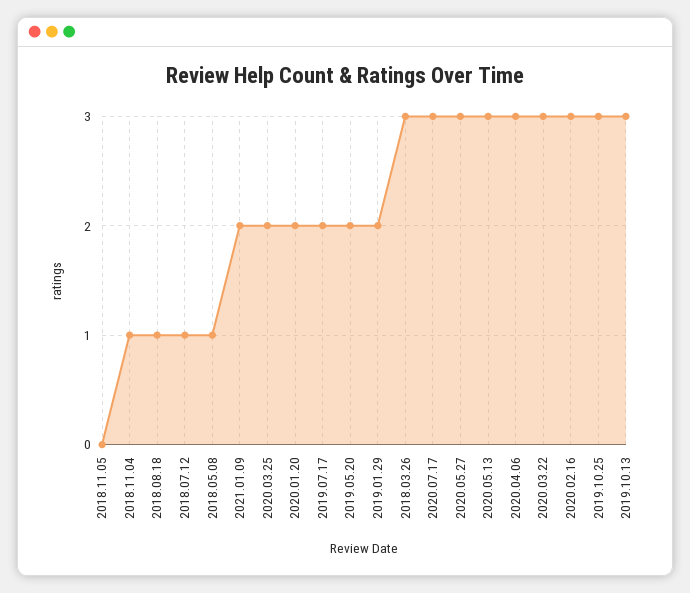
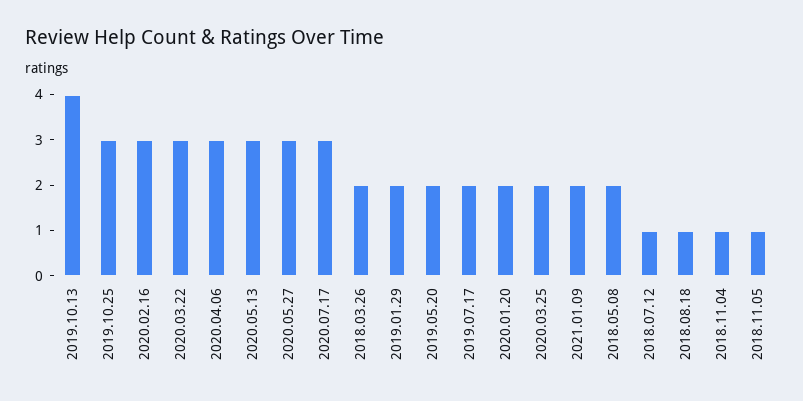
  {
-   "2018.11.05": 0,
+   "2018.11.05": 1,
    "2018.11.04": 1,
    "2018.08.18": 1,
    "2018.07.12": 1,
-   "2018.05.08": 1,
+   "2018.05.08": 2,
    "2021.01.09": 2,
    "2020.03.25": 2,
    "2020.01.20": 2,
    "2019.07.17": 2,
    "2019.05.20": 2,
    "2019.01.29": 2,
-   "2018.03.26": 3,
+   "2018.03.26": 2,
    "2020.07.17": 3,
    "2020.05.27": 3,
    "2020.05.13": 3,
    "2020.04.06": 3,
    "2020.03.22": 3,
    "2020.02.16": 3,
    "2019.10.25": 3,
-   "2019.10.13": 3
+   "2019.10.13": 4
  }

